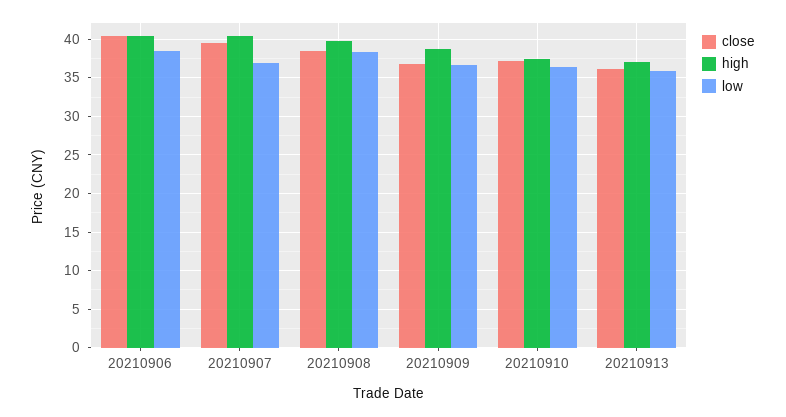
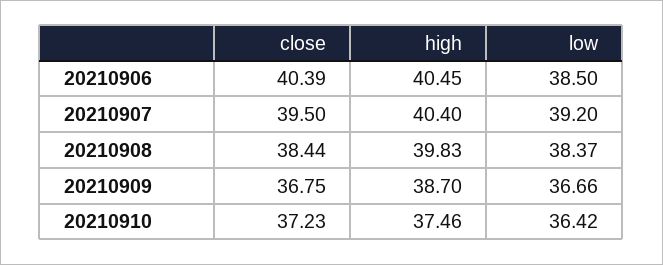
  {
    "close": {
      "20210906": 40.39,
      "20210907": 39.5,
      "20210908": 38.44,
      "20210909": 36.75,
-     "20210910": 37.23,
+     "20210910": 37.23
-     "20210913": 36
    },
    "high": {
      "20210906": 40.45,
      "20210907": 40.4,
      "20210908": 39.83,
      "20210909": 38.7,
-     "20210910": 37.46,
+     "20210910": 37.46
-     "20210913": 37
    },
    "low": {
      "20210906": 38.5,
-     "20210907": 37,
+     "20210907": 39.2,
      "20210908": 38.37,
      "20210909": 36.66,
-     "20210910": 36.42,
+     "20210910": 36.42
-     "20210913": 36
    }
  }

